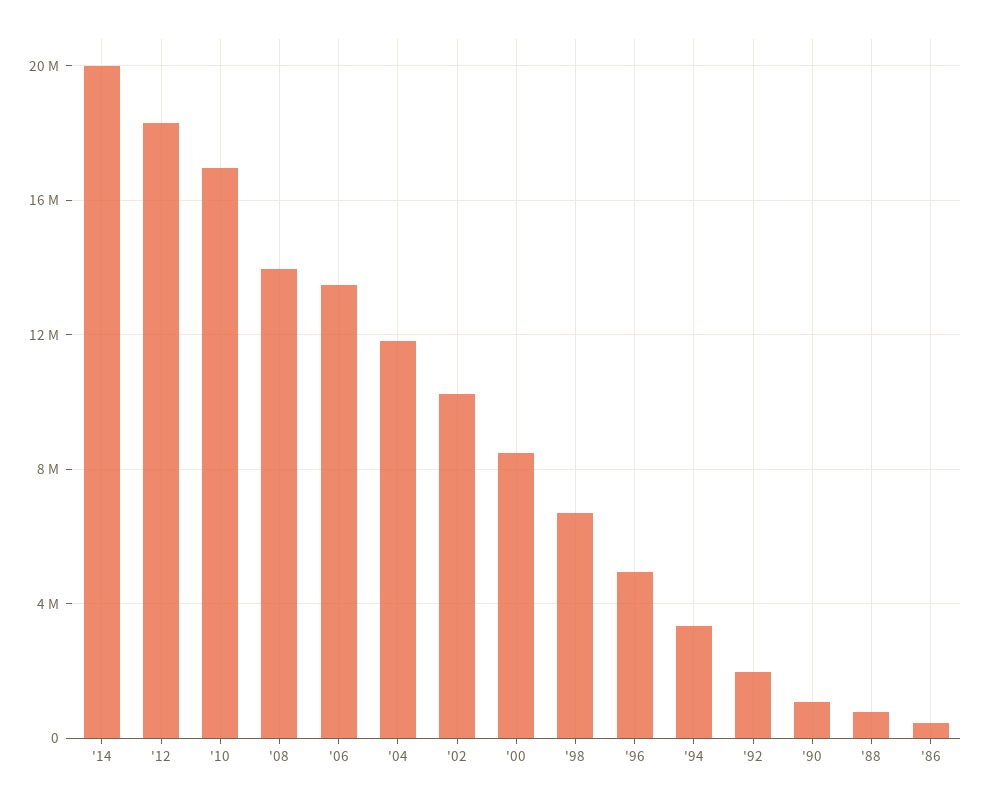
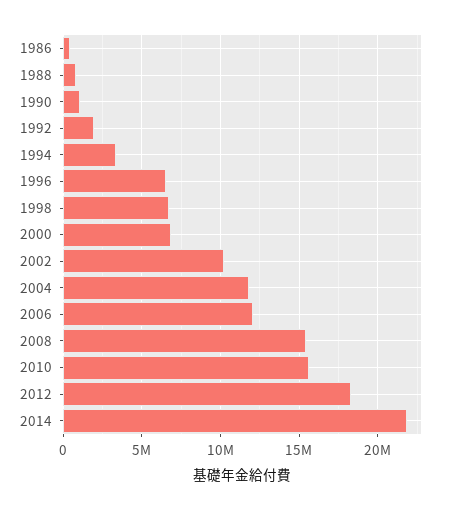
  {
-   "'14": 20000000,
+   "'14": 22000000,
    "'12": 18500000,
-   "'10": 17000000,
+   "'10": 15500000,
-   "'08": 14000000,
+   "'08": 15500000,
-   "'06": 13500000,
+   "'06": 12000000,
    "'04": 12000000,
    "'02": 10000000,
-   "'00": 8500000,
+   "'00": 7000000,
    "'98": 6500000,
-   "'96": 5000000,
+   "'96": 6500000,
    "'94": 3500000,
    "'92": 2000000,
    "'90": 1000000,
    "'88": 1000000,
    "'86": 500000
  }

